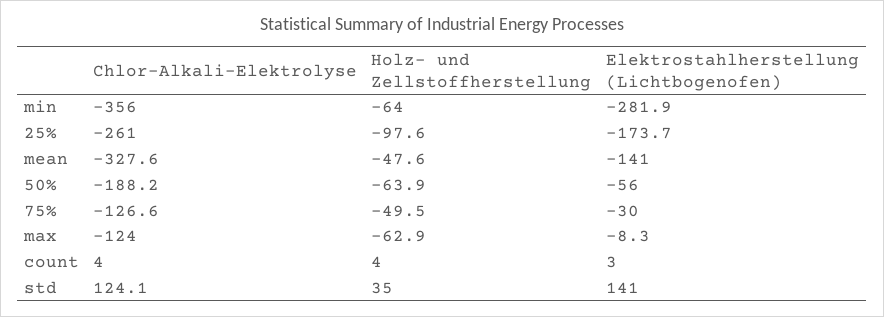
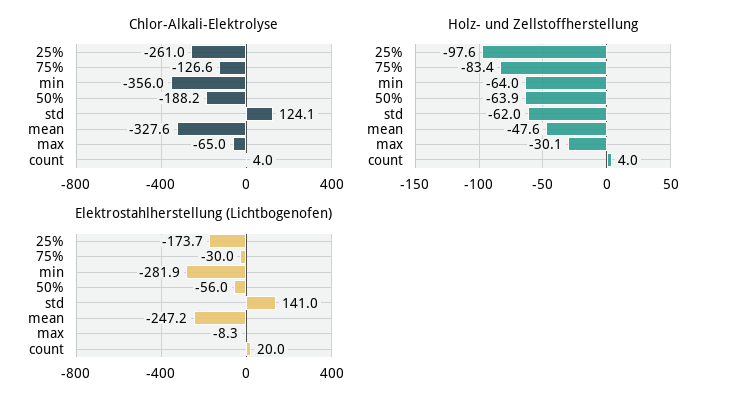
  {
    "Chlor-Alkali-Elektrolyse": {
      "min": -356,
      "25%": -261,
      "mean": -327.6,
      "50%": -188.2,
      "75%": -126.6,
-     "max": -124,
+     "max": -65,
      "count": 4,
      "std": 124.1
    },
    "Holz- und Zellstoffherstellung": {
      "min": -64,
      "25%": -97.6,
      "mean": -47.6,
      "50%": -63.9,
-     "75%": -49.5,
+     "75%": -83.4,
-     "max": -62.9,
+     "max": -30.1,
      "count": 4,
-     "std": 35
+     "std": -62
    },
    "Elektrostahlherstellung (Lichtbogenofen)": {
      "min": -281.9,
      "25%": -173.7,
-     "mean": -141,
+     "mean": -247.2,
      "50%": -56,
      "75%": -30,
      "max": -8.3,
-     "count": 3,
+     "count": 20,
      "std": 141
    }
  }

